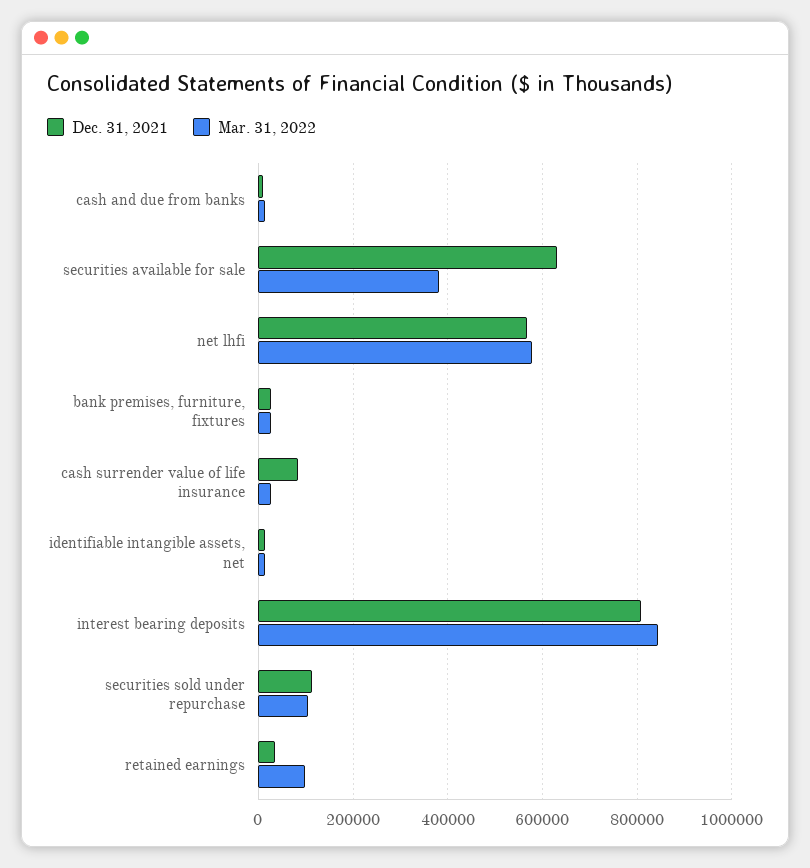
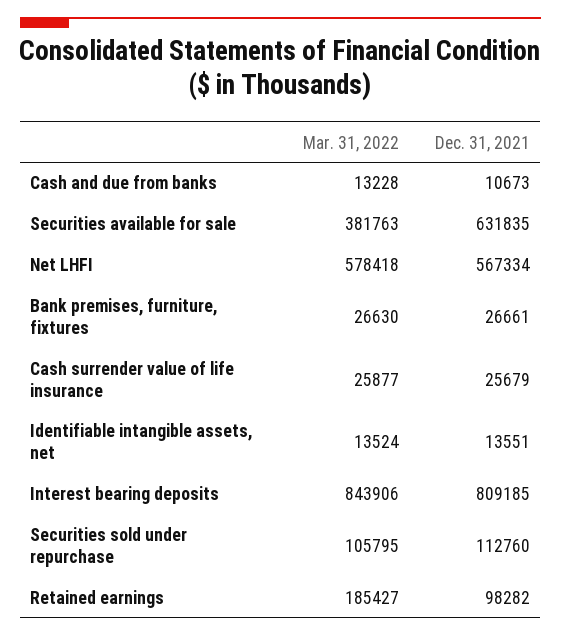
  {
    "Dec. 31, 2021": {
      "cash and due from banks": 10673,
      "securities available for sale": 631835,
      "net lhfi": 567334,
      "bank premises, furniture, fixtures": 26661,
-     "cash surrender value of life insurance": 80000,
+     "cash surrender value of life insurance": 25679,
      "identifiable intangible assets, net": 13551,
      "interest bearing deposits": 809185,
      "securities sold under repurchase": 112760,
-     "retained earnings": 40000
+     "retained earnings": 98282
    },
    "Mar. 31, 2022": {
      "cash and due from banks": 13228,
      "securities available for sale": 381763,
      "net lhfi": 578418,
      "bank premises, furniture, fixtures": 26630,
      "cash surrender value of life insurance": 25877,
      "identifiable intangible assets, net": 13524,
      "interest bearing deposits": 843906,
      "securities sold under repurchase": 105795,
-     "retained earnings": 100000
+     "retained earnings": 185427
    }
  }

